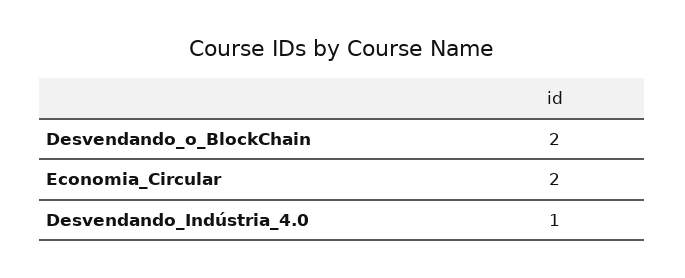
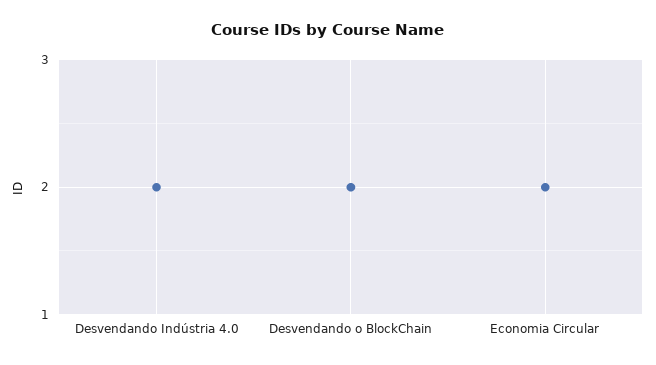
  {
    "Desvendando_o_BlockChain": 2,
    "Economia_Circular": 2,
-   "Desvendando_Indústria_4.0": 1
+   "Desvendando_Indústria_4.0": 2
  }

